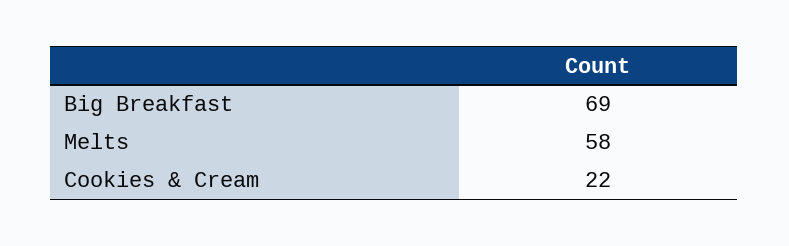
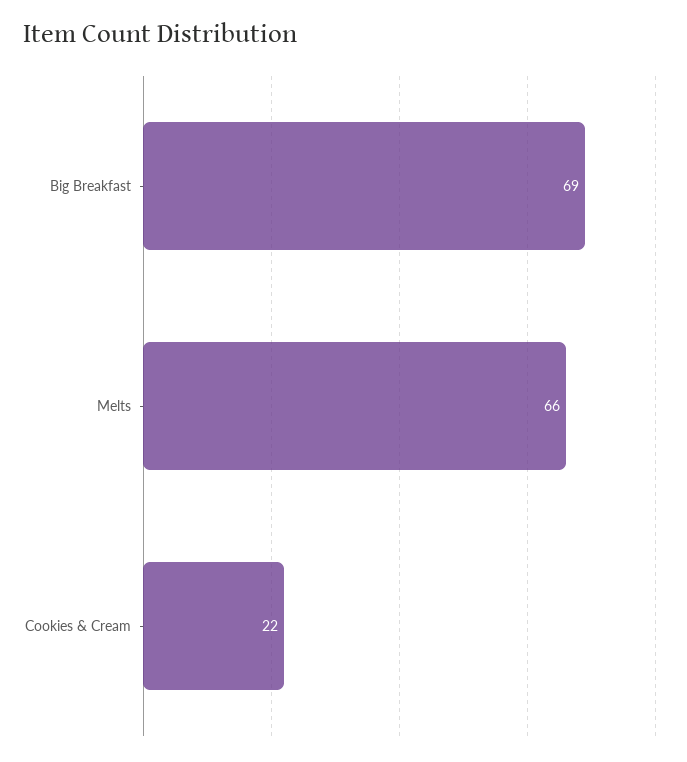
  {
    "Big Breakfast": 69,
-   "Melts": 58,
+   "Melts": 66,
    "Cookies & Cream": 22
  }

